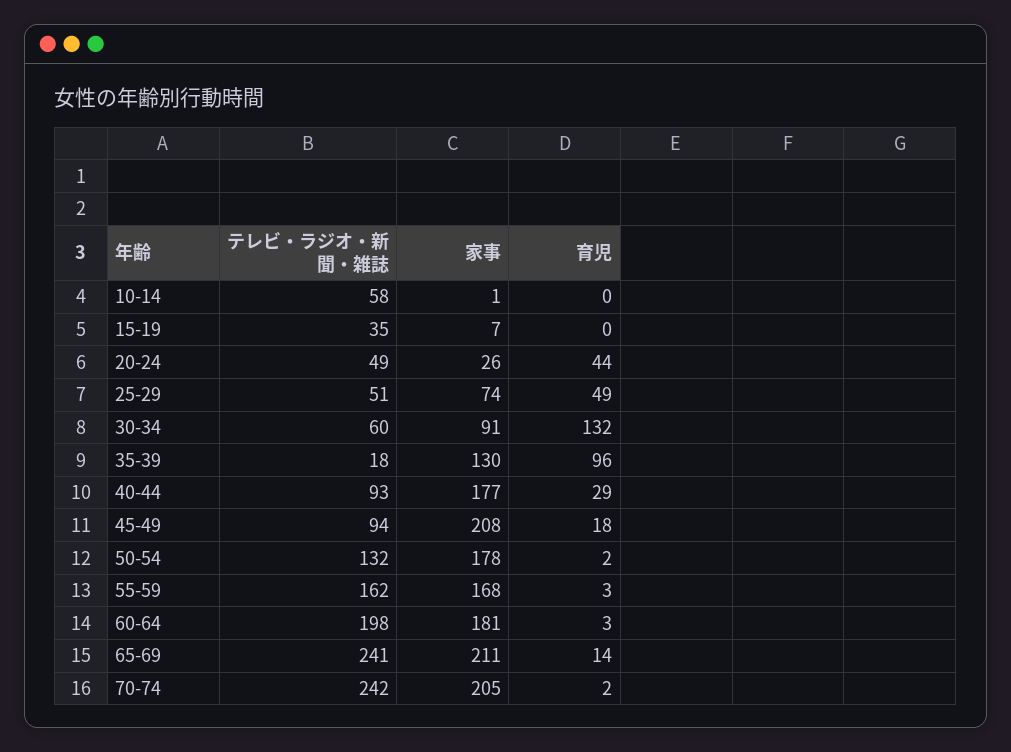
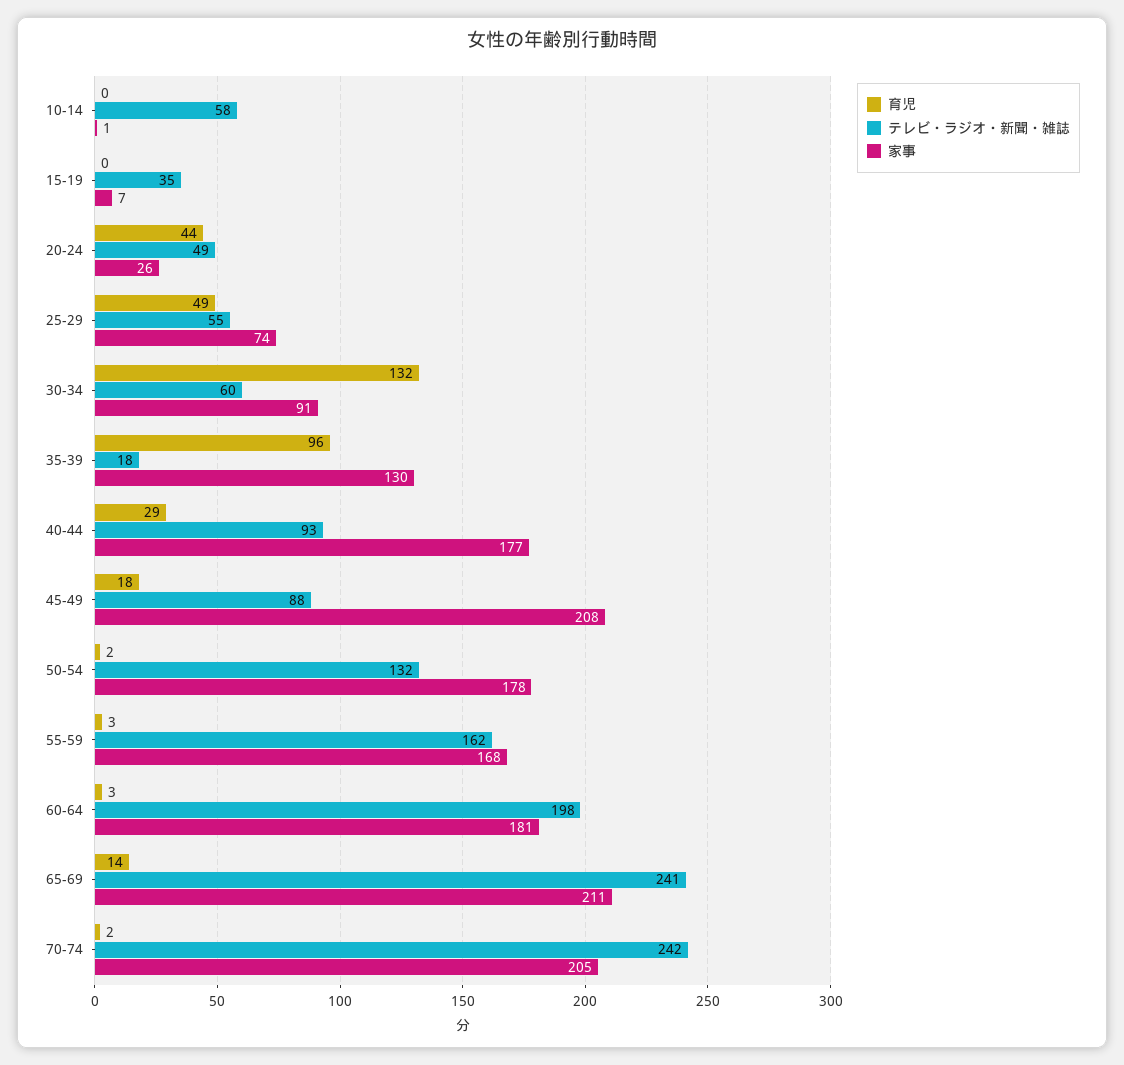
  {
    "テレビ・ラジオ・新聞・雑誌": {
      "10-14": 58,
      "15-19": 35,
      "20-24": 49,
-     "25-29": 51,
+     "25-29": 55,
      "30-34": 60,
      "35-39": 18,
      "40-44": 93,
-     "45-49": 94,
+     "45-49": 88,
      "50-54": 132,
      "55-59": 162,
      "60-64": 198,
      "65-69": 241,
      "70-74": 242
    },
    "家事": {
      "10-14": 1,
      "15-19": 7,
      "20-24": 26,
      "25-29": 74,
      "30-34": 91,
      "35-39": 130,
      "40-44": 177,
      "45-49": 208,
      "50-54": 178,
      "55-59": 168,
      "60-64": 181,
      "65-69": 211,
      "70-74": 205
    },
    "育児": {
      "10-14": 0,
      "15-19": 0,
      "20-24": 44,
      "25-29": 49,
      "30-34": 132,
      "35-39": 96,
      "40-44": 29,
      "45-49": 18,
      "50-54": 2,
      "55-59": 3,
      "60-64": 3,
      "65-69": 14,
      "70-74": 2
    }
  }

